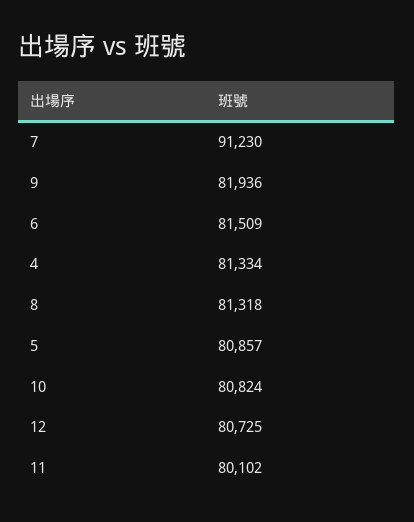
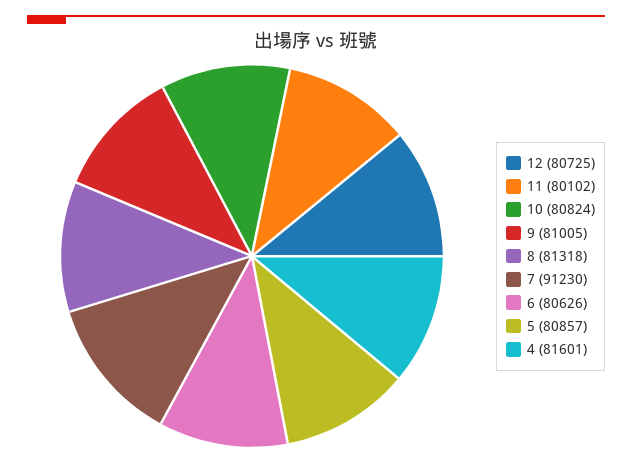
  {
    "7": 91230,
-   "9": 81936,
+   "9": 81005,
-   "6": 81509,
+   "6": 80626,
-   "4": 81334,
+   "4": 81601,
    "8": 81318,
    "5": 80857,
    "10": 80824,
    "12": 80725,
    "11": 80102
  }

